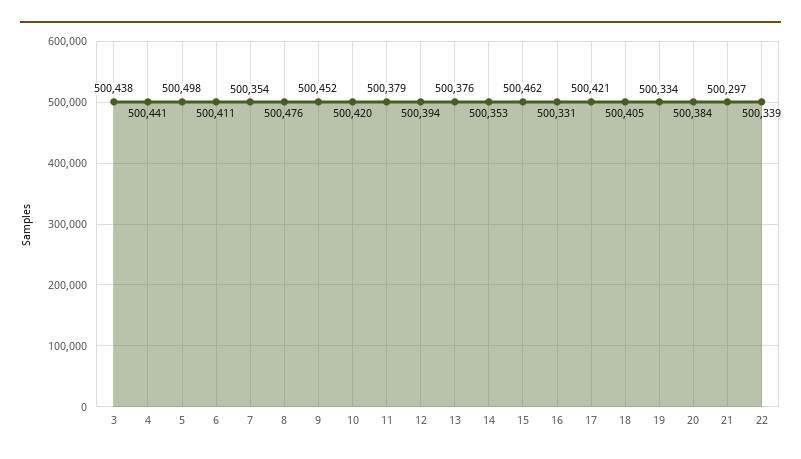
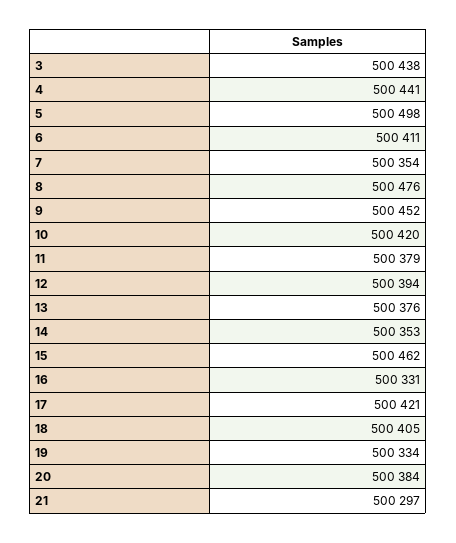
  {
    "3": 500438,
    "4": 500441,
    "5": 500498,
    "6": 500411,
    "7": 500354,
    "8": 500476,
    "9": 500452,
    "10": 500420,
    "11": 500379,
    "12": 500394,
    "13": 500376,
    "14": 500353,
    "15": 500462,
    "16": 500331,
    "17": 500421,
    "18": 500405,
    "19": 500334,
    "20": 500384,
-   "21": 500297,
+   "21": 500297
-   "22": 500339
  }

